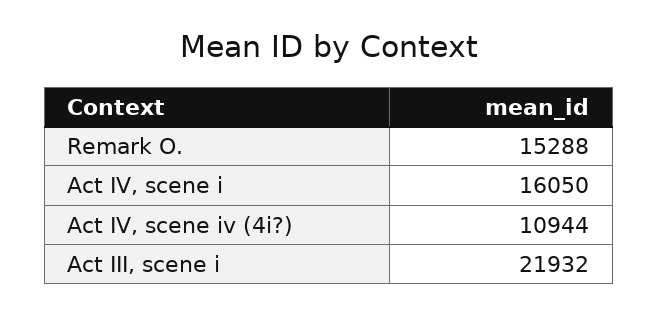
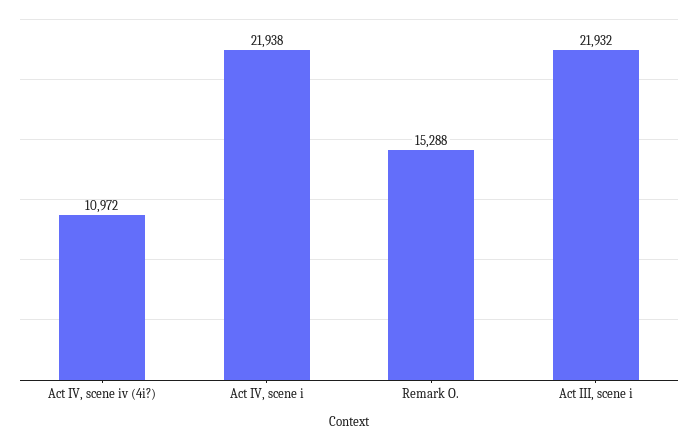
  {
    "Remark O.": 15288,
-   "Act IV, scene i": 16050,
+   "Act IV, scene i": 21938,
-   "Act IV, scene iv (4i?)": 10944,
+   "Act IV, scene iv (4i?)": 10972,
    "Act III, scene i": 21932
  }

